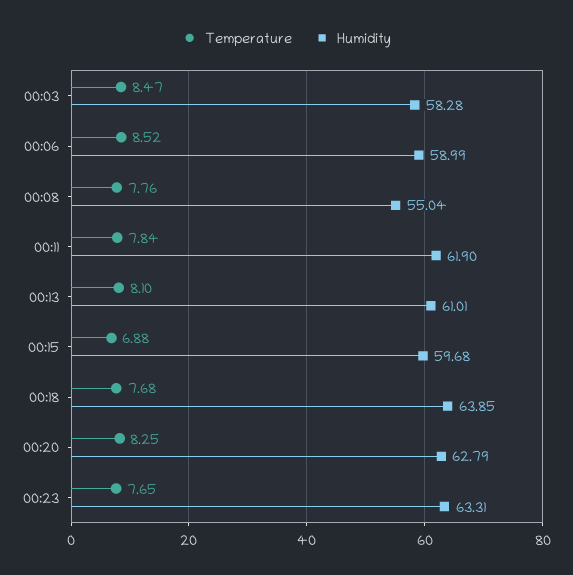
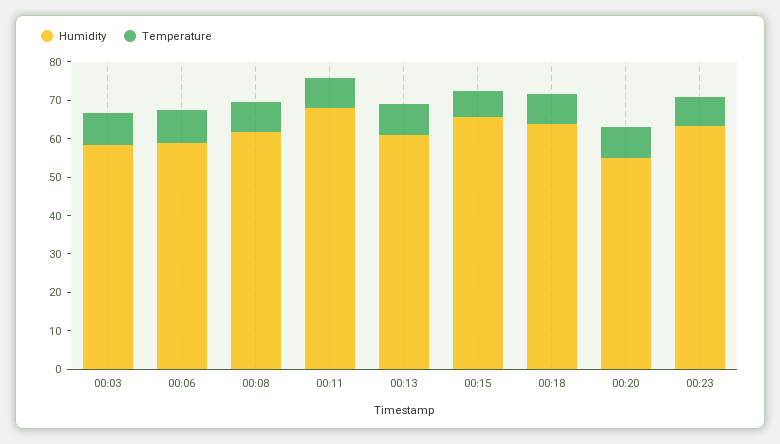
  {
    "Temperature": {
      "00:03": 8.47,
      "00:06": 8.52,
      "00:08": 7.76,
      "00:11": 7.84,
      "00:13": 8.1,
      "00:15": 6.88,
      "00:18": 7.68,
      "00:20": 8.25,
      "00:23": 7.65
    },
    "Humidity": {
      "00:03": 58.28,
      "00:06": 58.99,
-     "00:08": 55.04,
+     "00:08": 62.5,
-     "00:11": 61.9,
+     "00:11": 67.5,
      "00:13": 61.01,
-     "00:15": 59.68,
+     "00:15": 65,
      "00:18": 63.85,
-     "00:20": 62.79,
+     "00:20": 55,
      "00:23": 63.31
    }
  }

